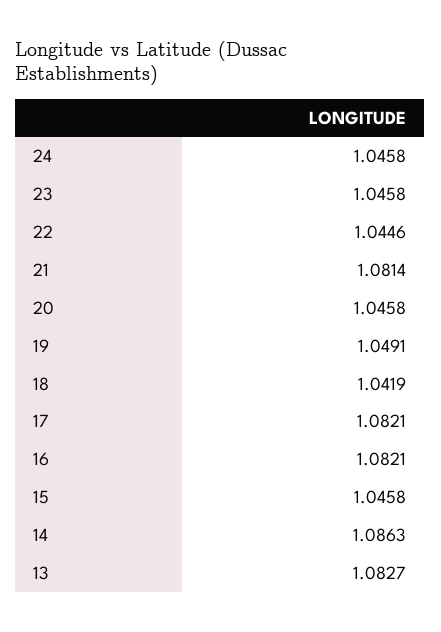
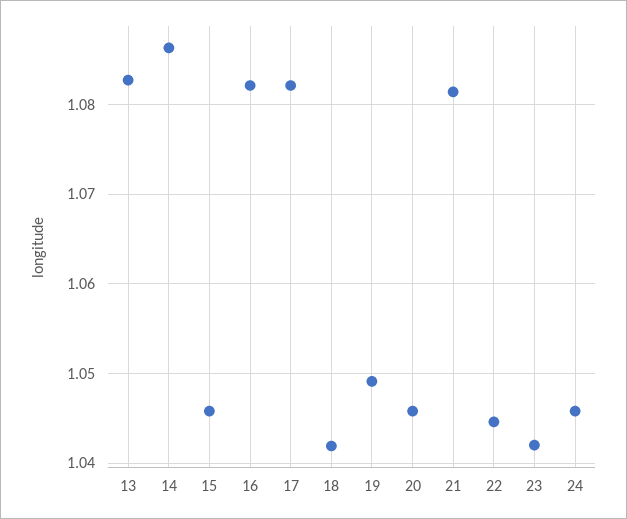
  {
    "24": 1.0458,
-   "23": 1.0458,
+   "23": 1.042,
    "22": 1.0446,
    "21": 1.0814,
    "20": 1.0458,
    "19": 1.0491,
    "18": 1.0419,
    "17": 1.0821,
    "16": 1.0821,
    "15": 1.0458,
    "14": 1.0863,
    "13": 1.0827
  }

